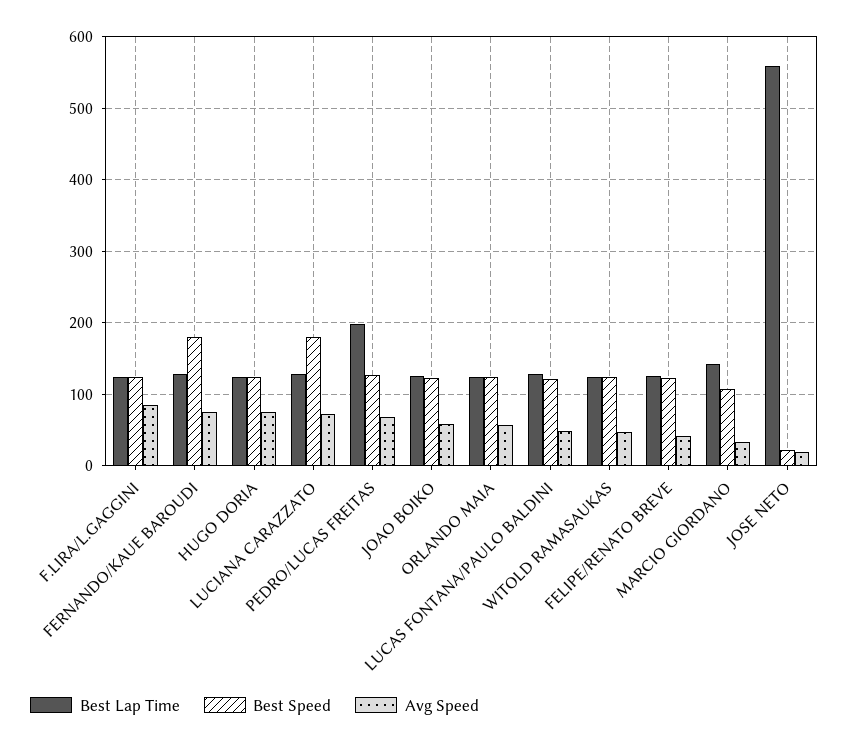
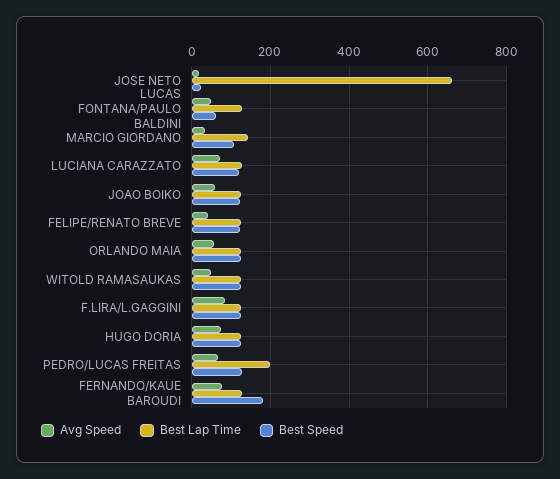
  {
    "Best Lap Time": {
      "F.LIRA/L.GAGGINI": 120,
      "FERNANDO/KAUE BAROUDI": 130,
      "HUGO DORIA": 130,
      "LUCIANA CARAZZATO": 130,
      "PEDRO/LUCAS FREITAS": 200,
      "JOAO BOIKO": 130,
      "ORLANDO MAIA": 130,
      "LUCAS FONTANA/PAULO BALDINI": 130,
      "WITOLD RAMASAUKAS": 130,
      "FELIPE/RENATO BREVE": 130,
      "MARCIO GIORDANO": 140,
-     "JOSE NETO": 560
+     "JOSE NETO": 660
    },
    "Best Speed": {
      "F.LIRA/L.GAGGINI": 130,
      "FERNANDO/KAUE BAROUDI": 180,
      "HUGO DORIA": 130,
-     "LUCIANA CARAZZATO": 180,
+     "LUCIANA CARAZZATO": 120,
      "PEDRO/LUCAS FREITAS": 130,
      "JOAO BOIKO": 120,
      "ORLANDO MAIA": 120,
-     "LUCAS FONTANA/PAULO BALDINI": 120,
+     "LUCAS FONTANA/PAULO BALDINI": 60,
      "WITOLD RAMASAUKAS": 120,
      "FELIPE/RENATO BREVE": 120,
      "MARCIO GIORDANO": 110,
      "JOSE NETO": 20
    },
    "Avg Speed": {
      "F.LIRA/L.GAGGINI": 90,
      "FERNANDO/KAUE BAROUDI": 80,
      "HUGO DORIA": 80,
      "LUCIANA CARAZZATO": 70,
      "PEDRO/LUCAS FREITAS": 70,
      "JOAO BOIKO": 60,
      "ORLANDO MAIA": 60,
      "LUCAS FONTANA/PAULO BALDINI": 50,
      "WITOLD RAMASAUKAS": 50,
      "FELIPE/RENATO BREVE": 40,
      "MARCIO GIORDANO": 30,
      "JOSE NETO": 20
    }
  }

